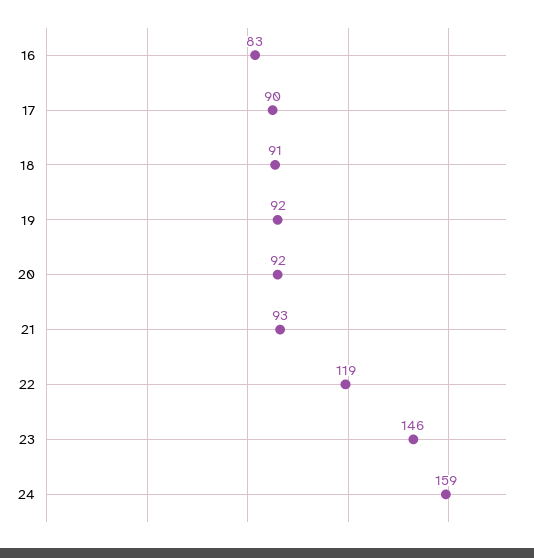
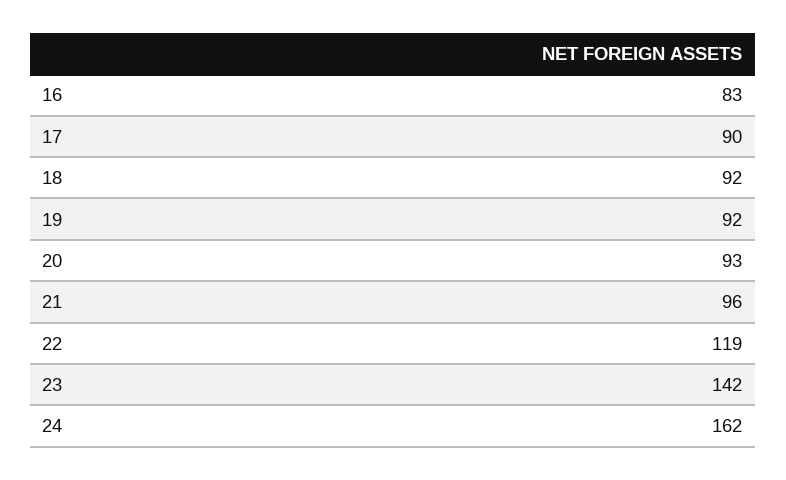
  {
    "16": 83,
    "17": 90,
-   "18": 91,
+   "18": 92,
    "19": 92,
-   "20": 92,
+   "20": 93,
-   "21": 93,
+   "21": 96,
    "22": 119,
-   "23": 146,
+   "23": 142,
-   "24": 159
+   "24": 162
  }

